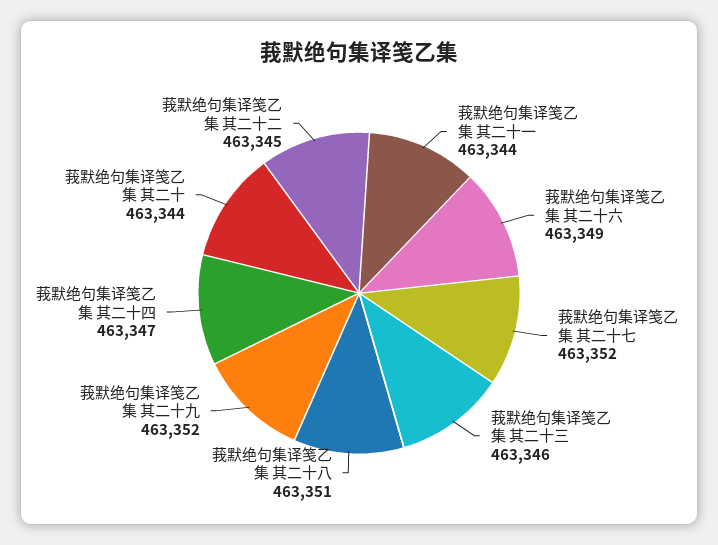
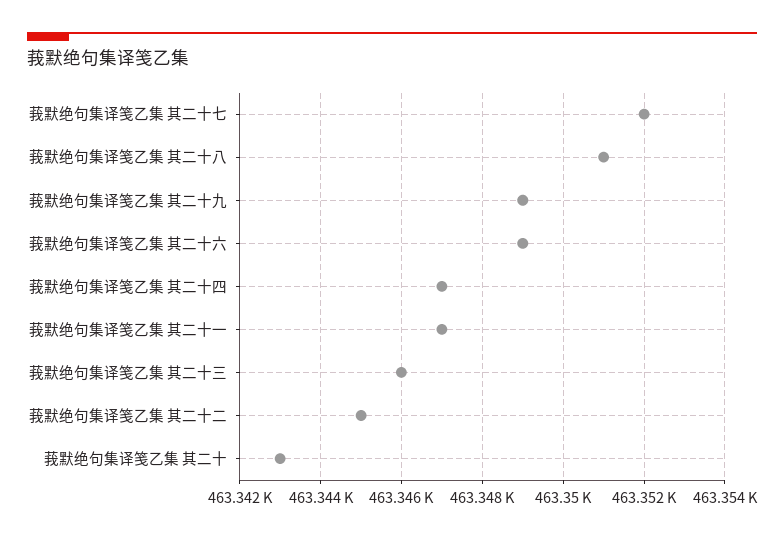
  {
-   "莪默绝句集译笺乙集 其二十一": 463344,
+   "莪默绝句集译笺乙集 其二十一": 463347,
    "莪默绝句集译笺乙集 其二十六": 463349,
    "莪默绝句集译笺乙集 其二十七": 463352,
    "莪默绝句集译笺乙集 其二十三": 463346,
    "莪默绝句集译笺乙集 其二十八": 463351,
-   "莪默绝句集译笺乙集 其二十九": 463352,
+   "莪默绝句集译笺乙集 其二十九": 463349,
    "莪默绝句集译笺乙集 其二十四": 463347,
-   "莪默绝句集译笺乙集 其二十": 463344,
+   "莪默绝句集译笺乙集 其二十": 463343,
    "莪默绝句集译笺乙集 其二十二": 463345
  }

